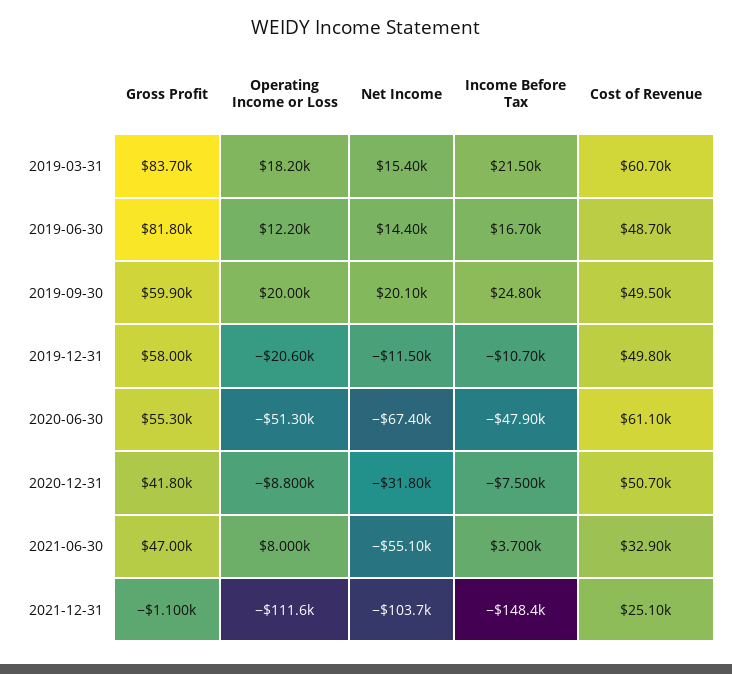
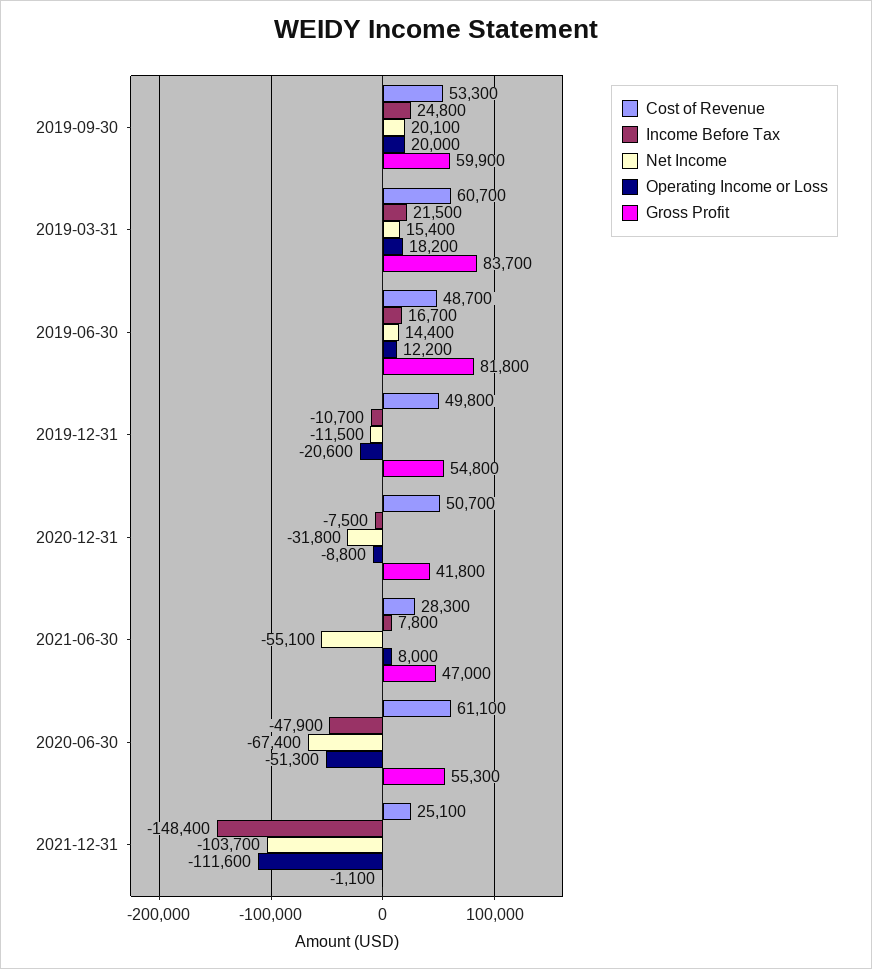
  {
    "Gross Profit": {
      "2019-03-31": 83700,
      "2019-06-30": 81800,
      "2019-09-30": 59900,
-     "2019-12-31": 58000,
+     "2019-12-31": 54800,
      "2020-06-30": 55300,
      "2020-12-31": 41800,
      "2021-06-30": 47000,
      "2021-12-31": -1100
    },
    "Operating Income or Loss": {
      "2019-03-31": 18200,
      "2019-06-30": 12200,
      "2019-09-30": 20000,
      "2019-12-31": -20600,
      "2020-06-30": -51300,
      "2020-12-31": -8800,
      "2021-06-30": 8000,
      "2021-12-31": -111600
    },
    "Net Income": {
      "2019-03-31": 15400,
      "2019-06-30": 14400,
      "2019-09-30": 20100,
      "2019-12-31": -11500,
      "2020-06-30": -67400,
      "2020-12-31": -31800,
      "2021-06-30": -55100,
      "2021-12-31": -103700
    },
    "Income Before Tax": {
      "2019-03-31": 21500,
      "2019-06-30": 16700,
      "2019-09-30": 24800,
      "2019-12-31": -10700,
      "2020-06-30": -47900,
      "2020-12-31": -7500,
-     "2021-06-30": 3700,
+     "2021-06-30": 7800,
      "2021-12-31": -148400
    },
    "Cost of Revenue": {
      "2019-03-31": 60700,
      "2019-06-30": 48700,
-     "2019-09-30": 49500,
+     "2019-09-30": 53300,
      "2019-12-31": 49800,
      "2020-06-30": 61100,
      "2020-12-31": 50700,
-     "2021-06-30": 32900,
+     "2021-06-30": 28300,
      "2021-12-31": 25100
    }
  }

